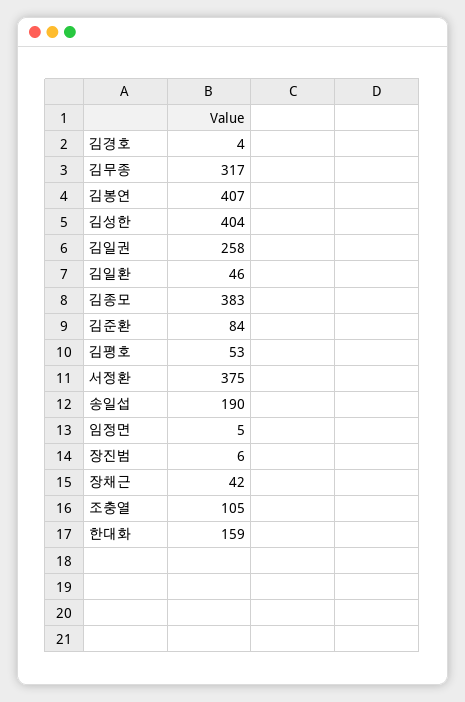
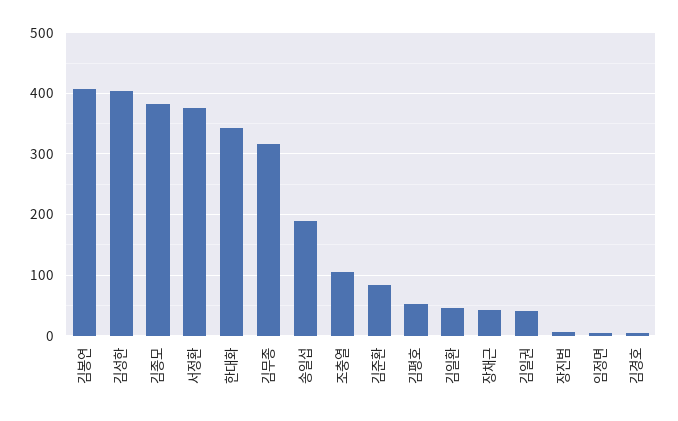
  {
    "김경호": 4,
    "김무종": 317,
    "김봉연": 407,
    "김성한": 404,
-   "김일권": 258,
+   "김일권": 40,
    "김일환": 46,
    "김종모": 383,
    "김준환": 84,
    "김평호": 53,
    "서정환": 375,
    "송일섭": 190,
    "임정면": 5,
    "장진범": 6,
    "장채근": 42,
    "조충열": 105,
-   "한대화": 159
+   "한대화": 340
  }

